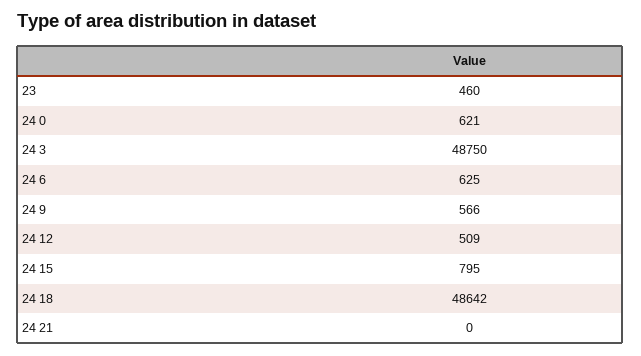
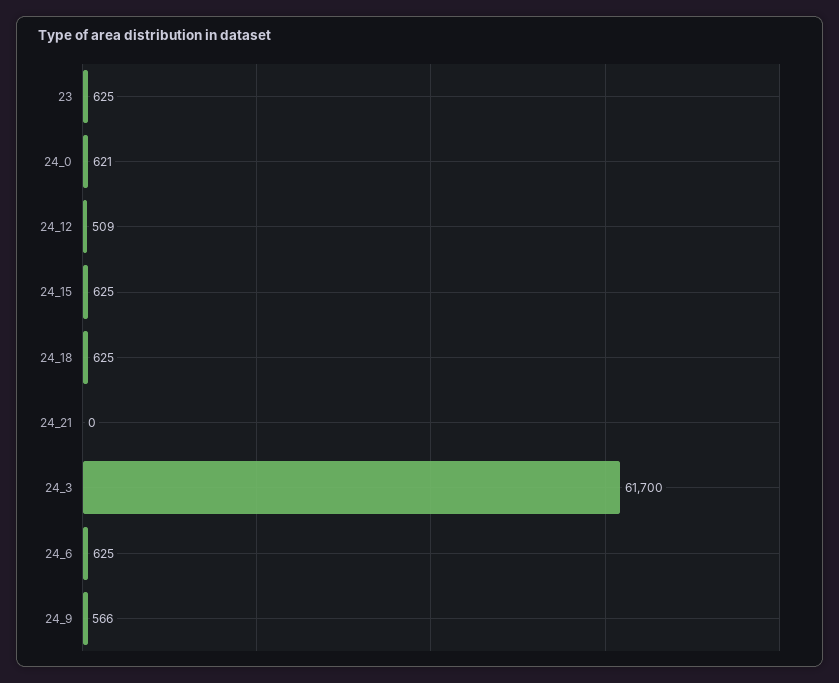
  {
-   "23": 460,
+   "23": 625,
    "24 0": 621,
-   "24 3": 48750,
+   "24 3": 61700,
    "24 6": 625,
    "24 9": 566,
    "24 12": 509,
-   "24 15": 795,
+   "24 15": 625,
-   "24 18": 48642,
+   "24 18": 625,
    "24 21": 0
  }

